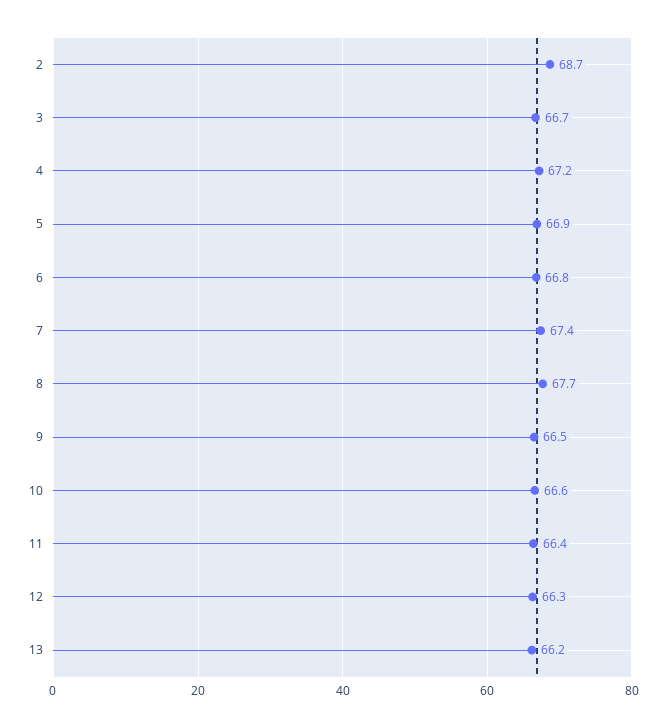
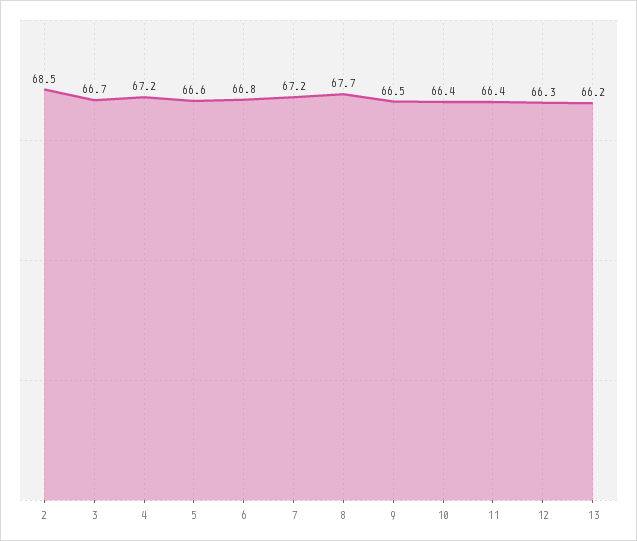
  {
-   "2": 68.7,
+   "2": 68.5,
    "3": 66.7,
    "4": 67.2,
-   "5": 66.9,
+   "5": 66.6,
    "6": 66.8,
-   "7": 67.4,
+   "7": 67.2,
    "8": 67.7,
    "9": 66.5,
-   "10": 66.6,
+   "10": 66.4,
    "11": 66.4,
    "12": 66.3,
    "13": 66.2
  }

